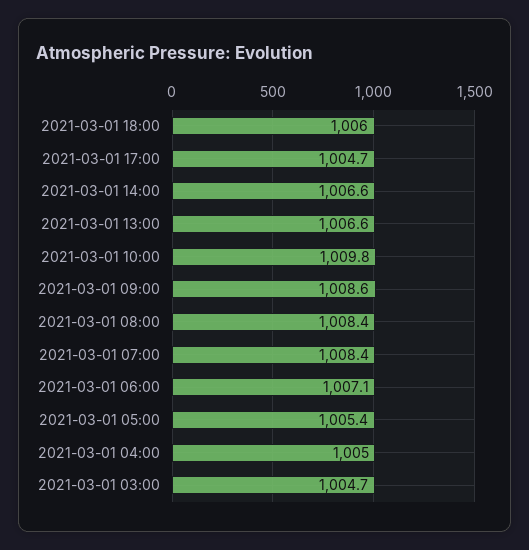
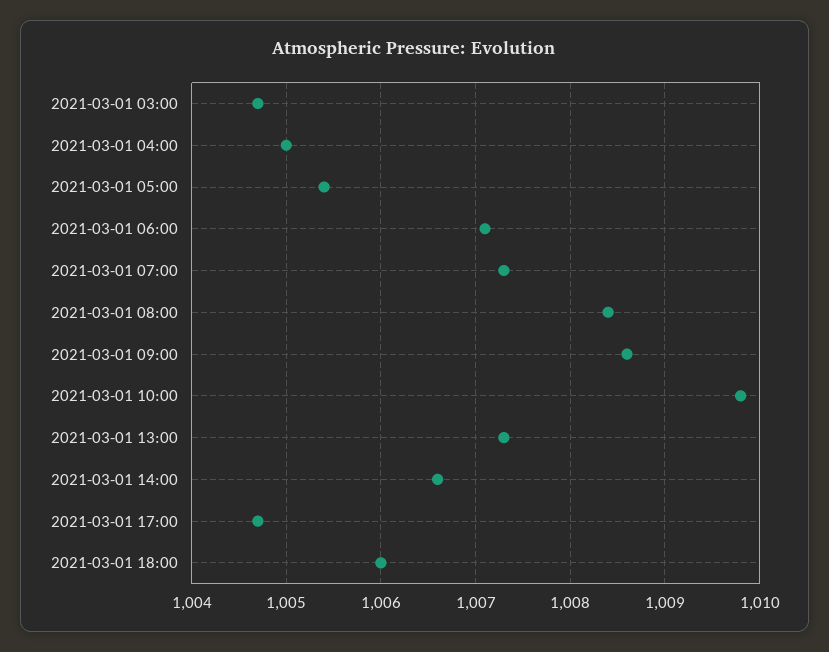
  {
    "2021-03-01 18:00": 1006,
    "2021-03-01 17:00": 1004.7,
    "2021-03-01 14:00": 1006.6,
-   "2021-03-01 13:00": 1006.6,
+   "2021-03-01 13:00": 1007.3,
    "2021-03-01 10:00": 1009.8,
    "2021-03-01 09:00": 1008.6,
    "2021-03-01 08:00": 1008.4,
-   "2021-03-01 07:00": 1008.4,
+   "2021-03-01 07:00": 1007.3,
    "2021-03-01 06:00": 1007.1,
    "2021-03-01 05:00": 1005.4,
    "2021-03-01 04:00": 1005,
    "2021-03-01 03:00": 1004.7
  }

